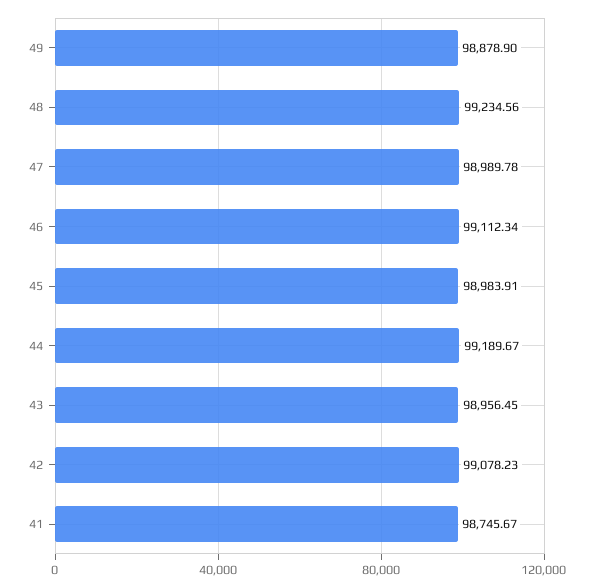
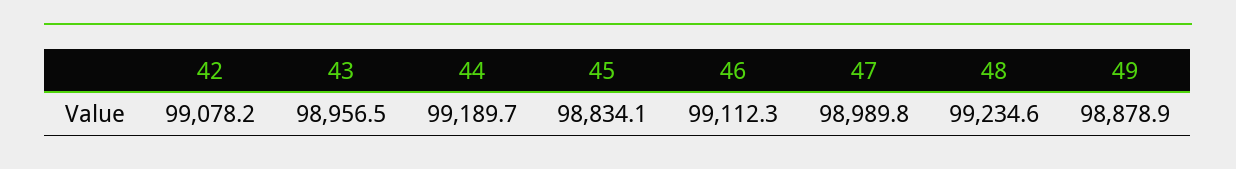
  {
    "49": 98878.9,
    "48": 99234.56,
    "47": 98989.78,
    "46": 99112.34,
-   "45": 98983.91,
+   "45": 98834.1,
    "44": 99189.67,
    "43": 98956.45,
-   "42": 99078.23,
+   "42": 99078.23
-   "41": 98745.67
  }

